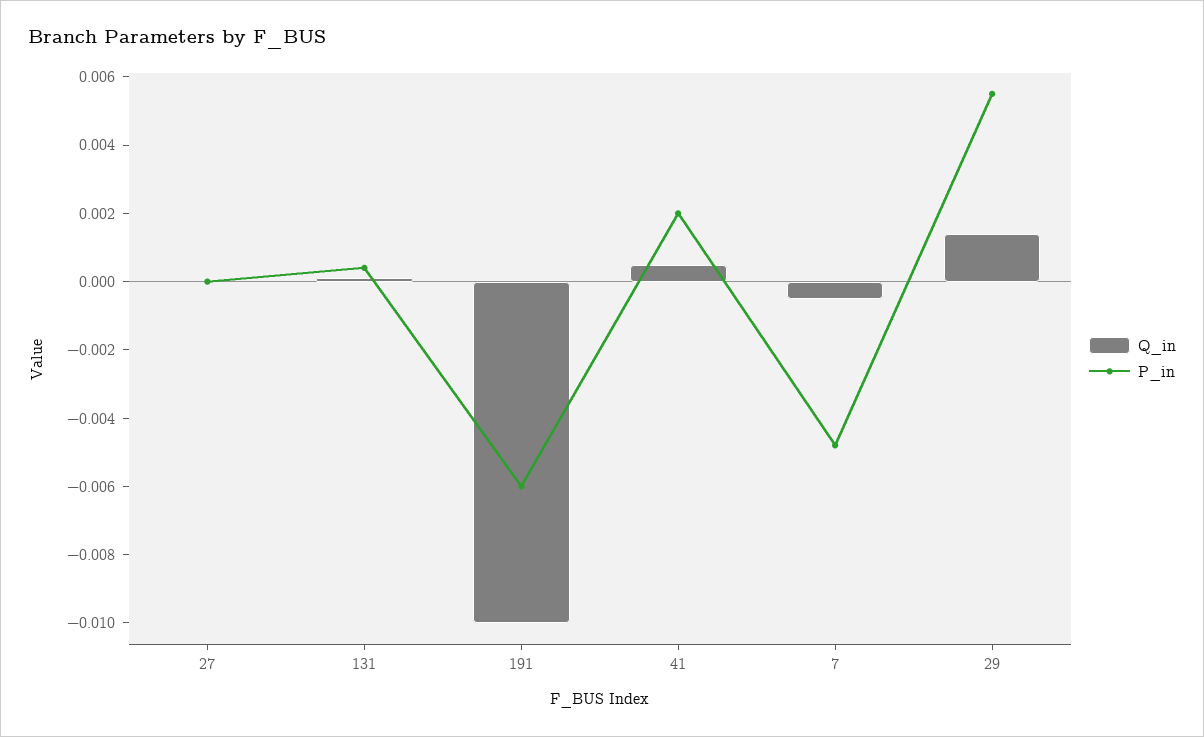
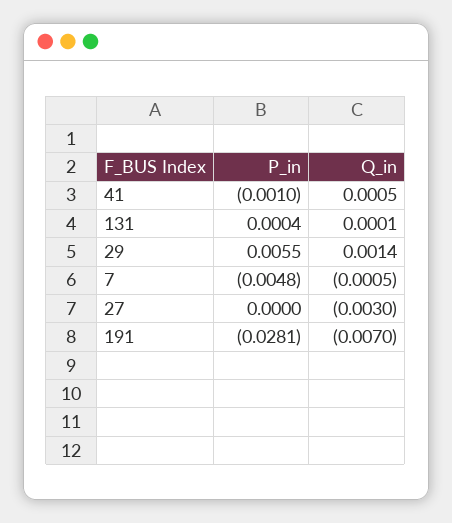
  {
    "Q_in": {
-     "27": 0,
+     "27": -0.003,
      "131": 0.0001,
-     "191": -0.01,
+     "191": -0.007,
      "41": 0.0005,
      "7": -0.0005,
      "29": 0.0014
    },
    "P_in": {
      "27": 0,
      "131": 0.0004,
-     "191": -0.006,
+     "191": -0.0281,
-     "41": 0.002,
+     "41": -0.001,
      "7": -0.0048,
      "29": 0.0055
    }
  }

